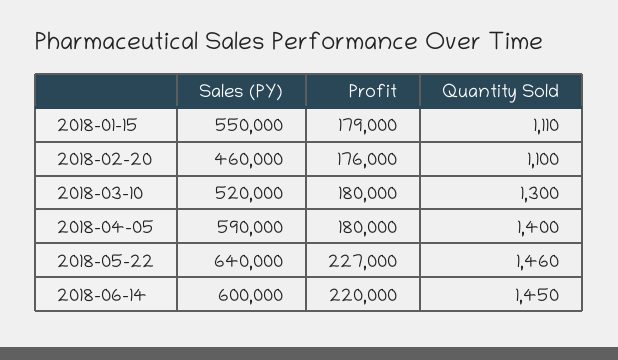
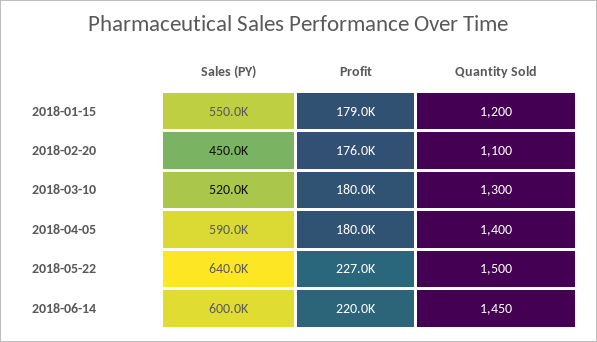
  {
    "Sales (PY)": {
      "2018-01-15": 550000,
-     "2018-02-20": 460000,
+     "2018-02-20": 450000,
      "2018-03-10": 520000,
      "2018-04-05": 590000,
      "2018-05-22": 640000,
      "2018-06-14": 600000
    },
    "Profit": {
      "2018-01-15": 179000,
      "2018-02-20": 176000,
      "2018-03-10": 180000,
      "2018-04-05": 180000,
      "2018-05-22": 227000,
      "2018-06-14": 220000
    },
    "Quantity Sold": {
-     "2018-01-15": 1110,
+     "2018-01-15": 1200,
      "2018-02-20": 1100,
      "2018-03-10": 1300,
      "2018-04-05": 1400,
-     "2018-05-22": 1460,
+     "2018-05-22": 1500,
      "2018-06-14": 1450
    }
  }

